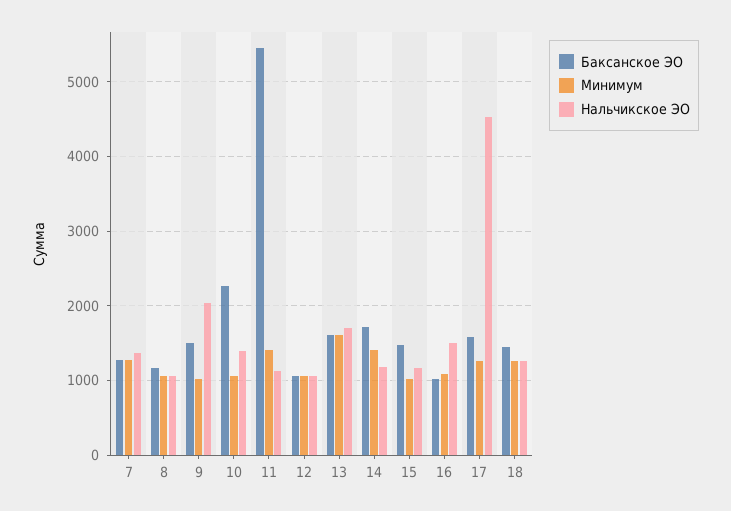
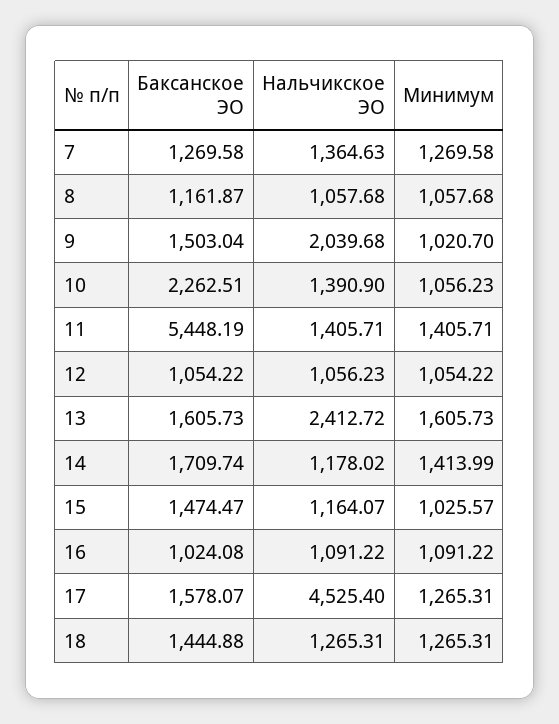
  {
    "Баксанское ЭО": {
      "7": 1269.58,
      "8": 1161.87,
      "9": 1503.04,
      "10": 2262.51,
      "11": 5448.19,
      "12": 1054.22,
      "13": 1605.73,
      "14": 1709.74,
      "15": 1474.47,
      "16": 1024.08,
      "17": 1578.07,
      "18": 1444.88
    },
    "Минимум": {
      "7": 1269.58,
      "8": 1057.68,
      "9": 1020.7,
      "10": 1056.23,
      "11": 1405.71,
      "12": 1054.22,
      "13": 1605.73,
      "14": 1413.99,
      "15": 1025.57,
      "16": 1091.22,
      "17": 1265.31,
      "18": 1265.31
    },
    "Нальчикское ЭО": {
      "7": 1364.63,
      "8": 1057.68,
      "9": 2039.68,
      "10": 1390.9,
-     "11": 1100,
+     "11": 1405.71,
      "12": 1056.23,
-     "13": 1700,
+     "13": 2412.72,
      "14": 1178.02,
      "15": 1164.07,
-     "16": 1500,
+     "16": 1091.22,
      "17": 4525.4,
      "18": 1265.31
    }
  }

